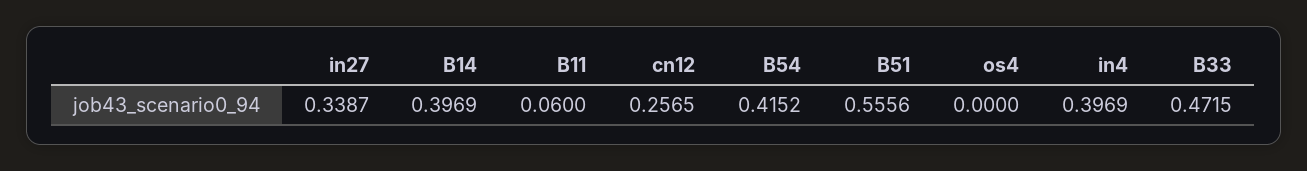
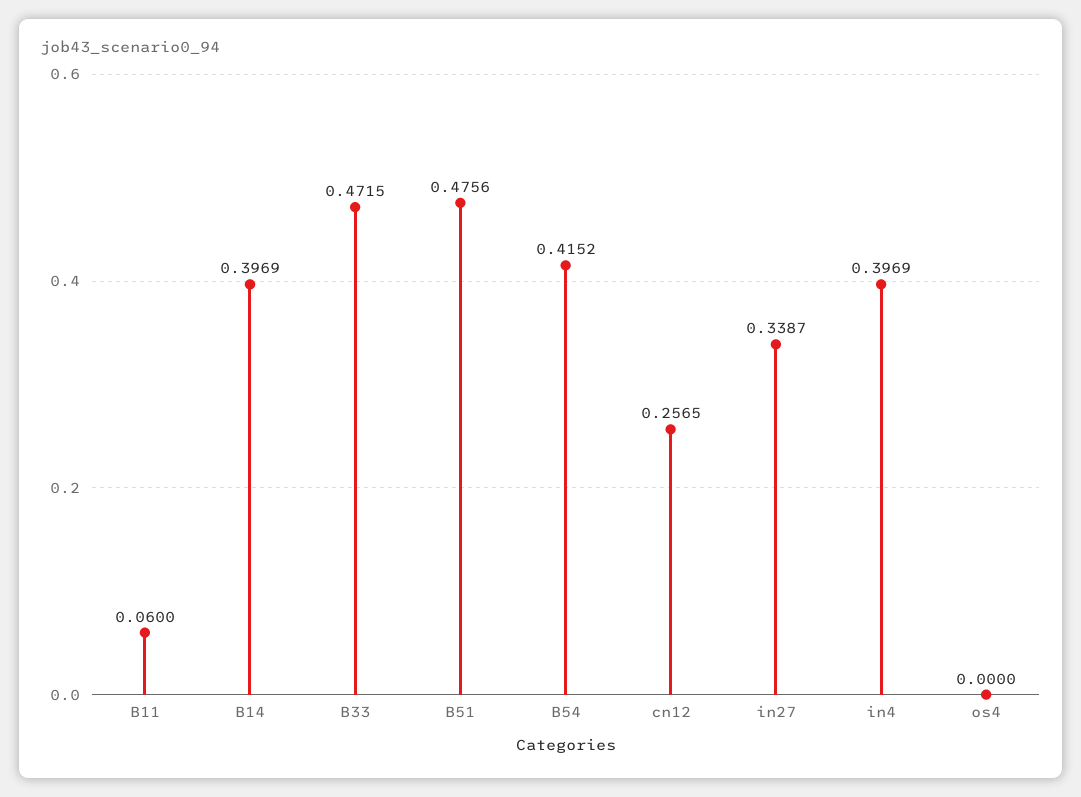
  {
    "in27": 0.3387,
    "B14": 0.3969,
    "B11": 0.06,
    "cn12": 0.2565,
    "B54": 0.4152,
-   "B51": 0.5556,
+   "B51": 0.4756,
    "os4": 0,
    "in4": 0.3969,
    "B33": 0.4715
  }

